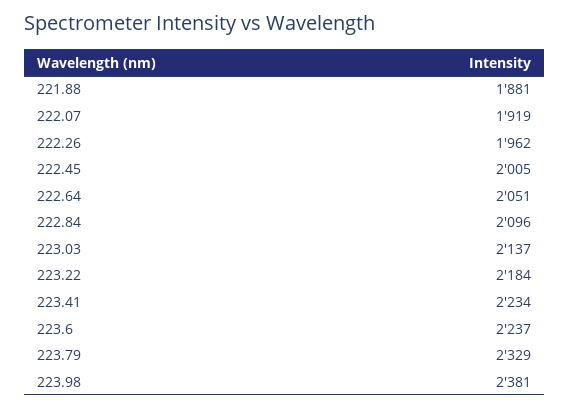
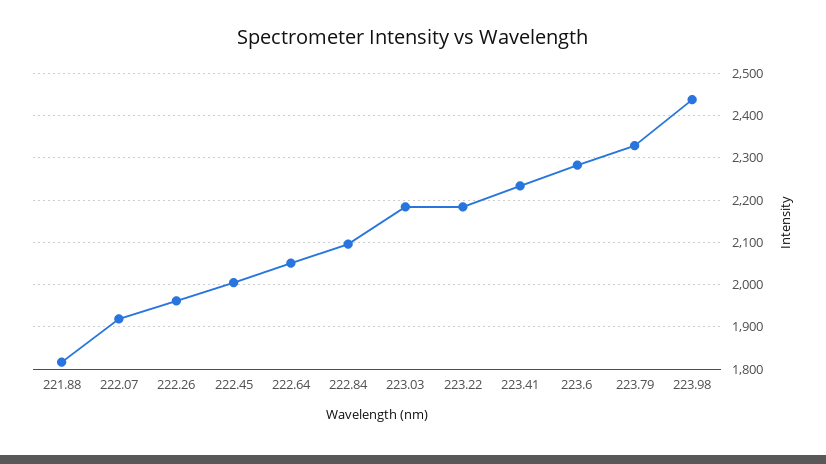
  {
-   "221.88": 1881,
+   "221.88": 1820,
    "222.07": 1919,
    "222.26": 1962,
    "222.45": 2005,
    "222.64": 2051,
    "222.84": 2096,
-   "223.03": 2137,
+   "223.03": 2180,
    "223.22": 2184,
    "223.41": 2234,
-   "223.6": 2237,
+   "223.6": 2280,
    "223.79": 2329,
-   "223.98": 2381
+   "223.98": 2440
  }

